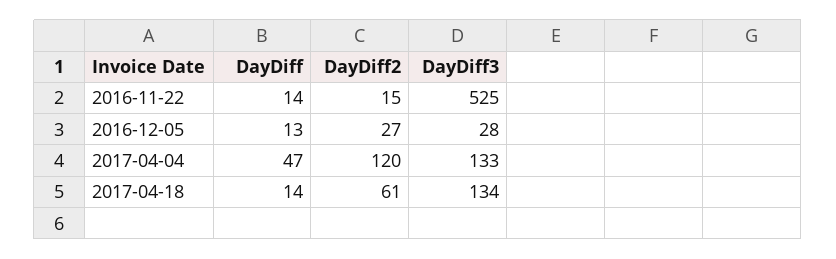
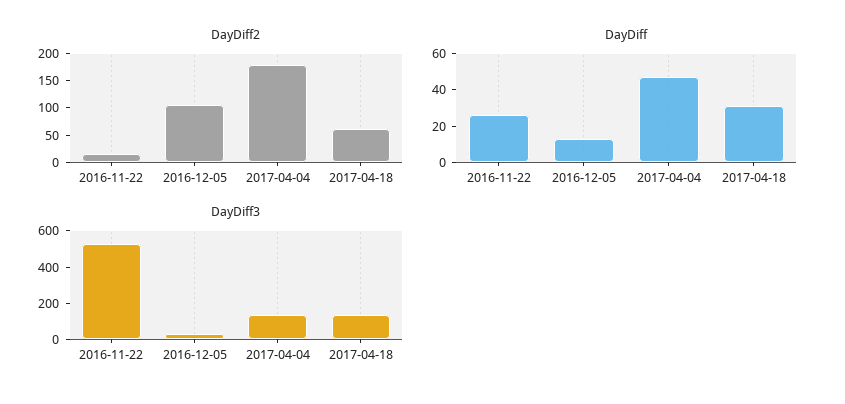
  {
    "DayDiff": {
-     "2016-11-22": 14,
+     "2016-11-22": 25,
      "2016-12-05": 13,
      "2017-04-04": 47,
-     "2017-04-18": 14
+     "2017-04-18": 30
    },
    "DayDiff2": {
      "2016-11-22": 15,
-     "2016-12-05": 27,
+     "2016-12-05": 100,
-     "2017-04-04": 120,
+     "2017-04-04": 175,
      "2017-04-18": 61
    },
    "DayDiff3": {
      "2016-11-22": 525,
      "2016-12-05": 28,
      "2017-04-04": 133,
      "2017-04-18": 134
    }
  }

